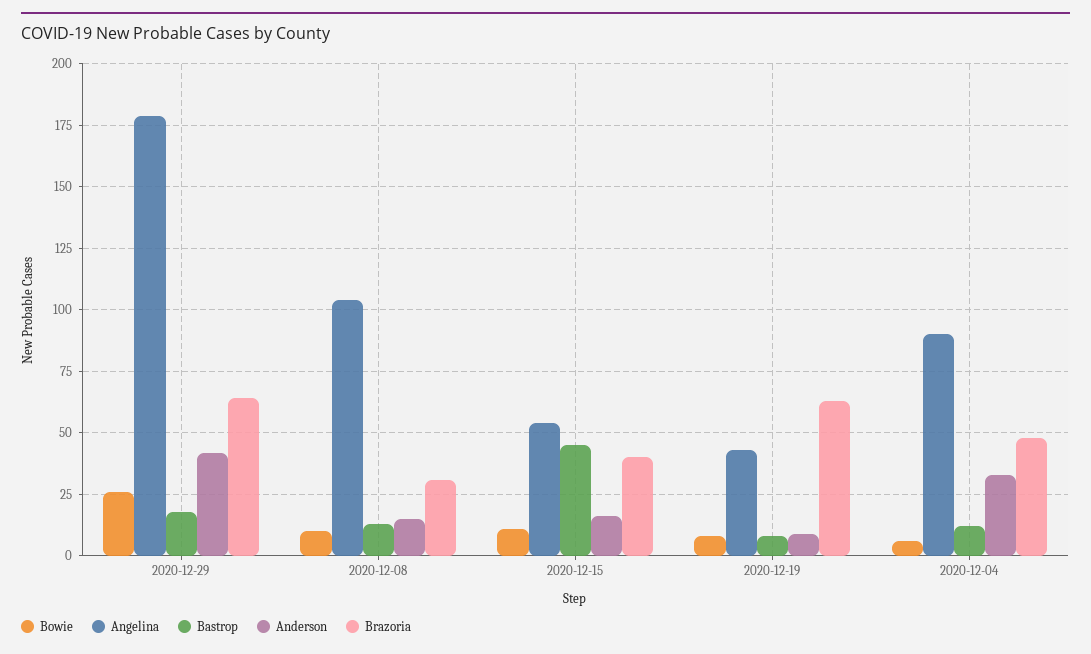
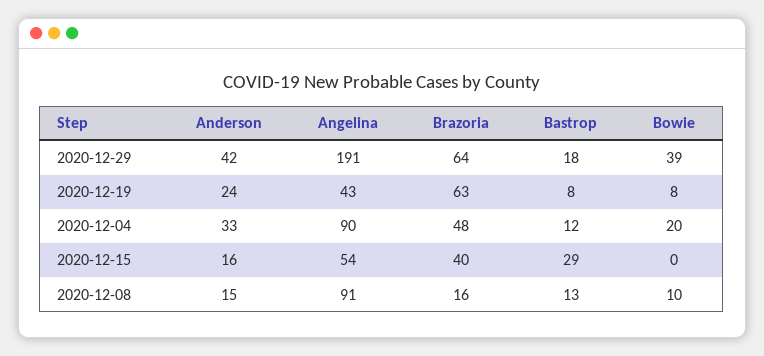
  {
    "Bowie": {
-     "2020-12-29": 25,
+     "2020-12-29": 39,
      "2020-12-08": 10,
-     "2020-12-15": 10,
+     "2020-12-15": 0,
      "2020-12-19": 8,
-     "2020-12-04": 5
+     "2020-12-04": 20
    },
    "Angelina": {
-     "2020-12-29": 180,
+     "2020-12-29": 191,
-     "2020-12-08": 105,
+     "2020-12-08": 91,
      "2020-12-15": 54,
      "2020-12-19": 43,
      "2020-12-04": 90
    },
    "Bastrop": {
      "2020-12-29": 18,
      "2020-12-08": 13,
-     "2020-12-15": 45,
+     "2020-12-15": 29,
      "2020-12-19": 8,
      "2020-12-04": 12
    },
    "Anderson": {
      "2020-12-29": 42,
      "2020-12-08": 15,
      "2020-12-15": 16,
-     "2020-12-19": 10,
+     "2020-12-19": 24,
      "2020-12-04": 33
    },
    "Brazoria": {
      "2020-12-29": 64,
-     "2020-12-08": 30,
+     "2020-12-08": 16,
      "2020-12-15": 40,
      "2020-12-19": 63,
      "2020-12-04": 48
    }
  }

